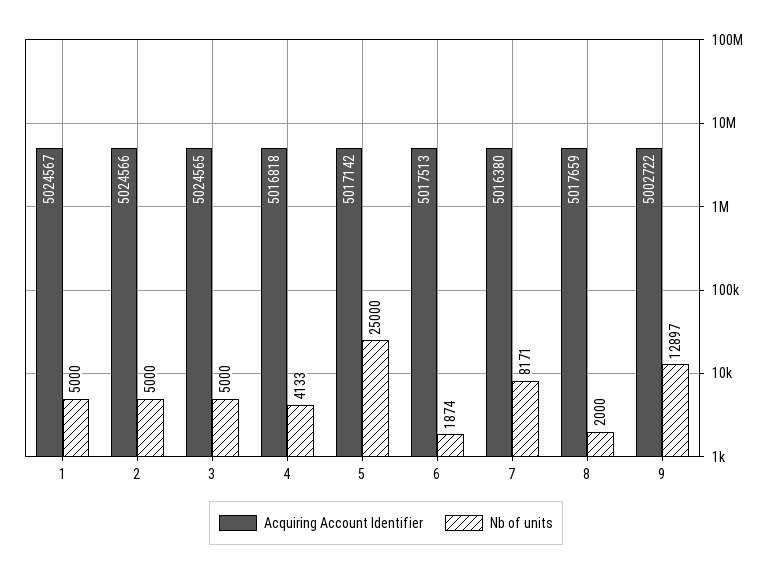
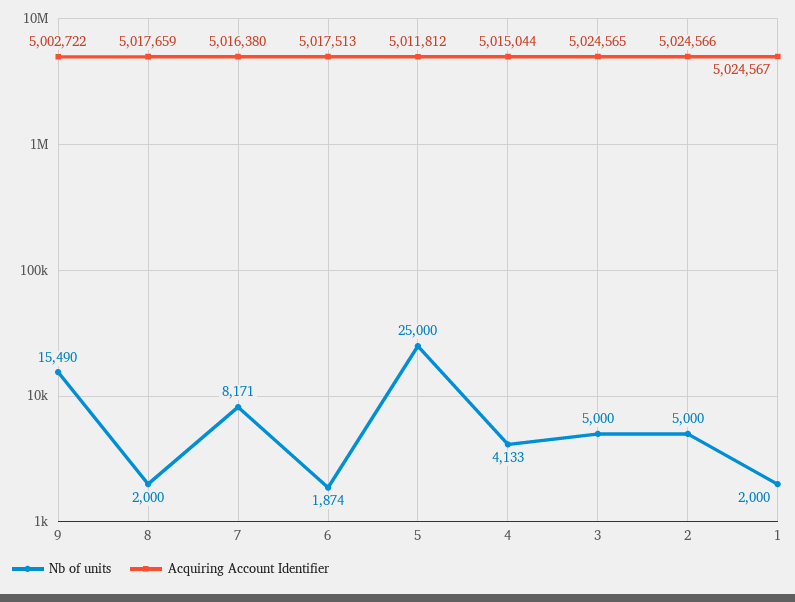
  {
    "Acquiring Account Identifier": {
      "1": 5024567,
      "2": 5024566,
      "3": 5024565,
-     "4": 5016818,
+     "4": 5015044,
-     "5": 5017142,
+     "5": 5011812,
      "6": 5017513,
      "7": 5016380,
      "8": 5017659,
      "9": 5002722
    },
    "Nb of units": {
-     "1": 5000,
+     "1": 2000,
      "2": 5000,
      "3": 5000,
      "4": 4133,
      "5": 25000,
      "6": 1874,
      "7": 8171,
      "8": 2000,
-     "9": 12897
+     "9": 15490
    }
  }

